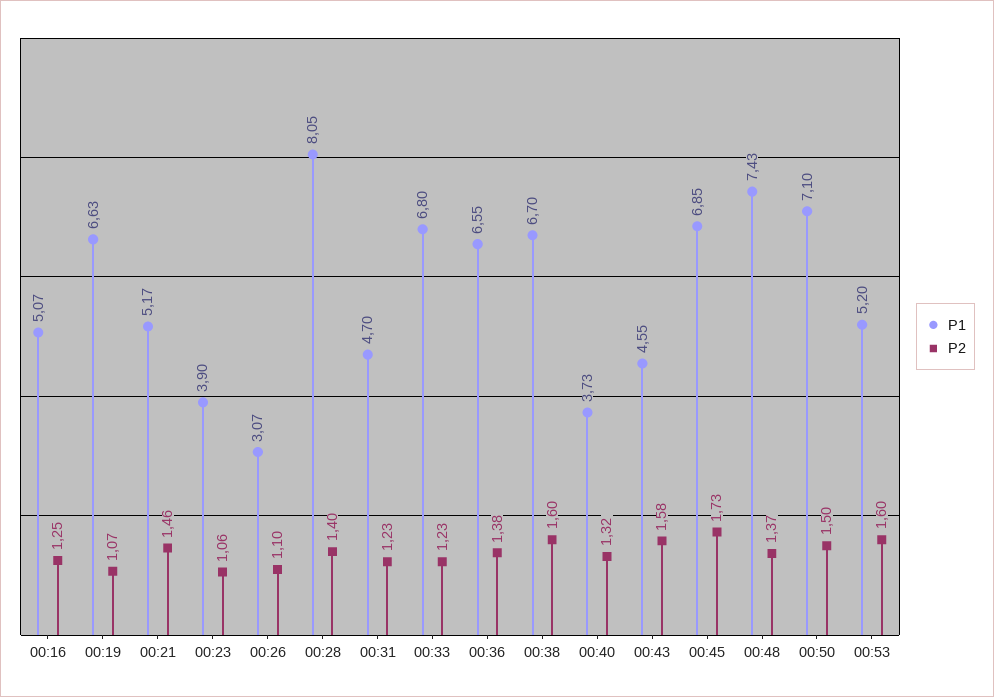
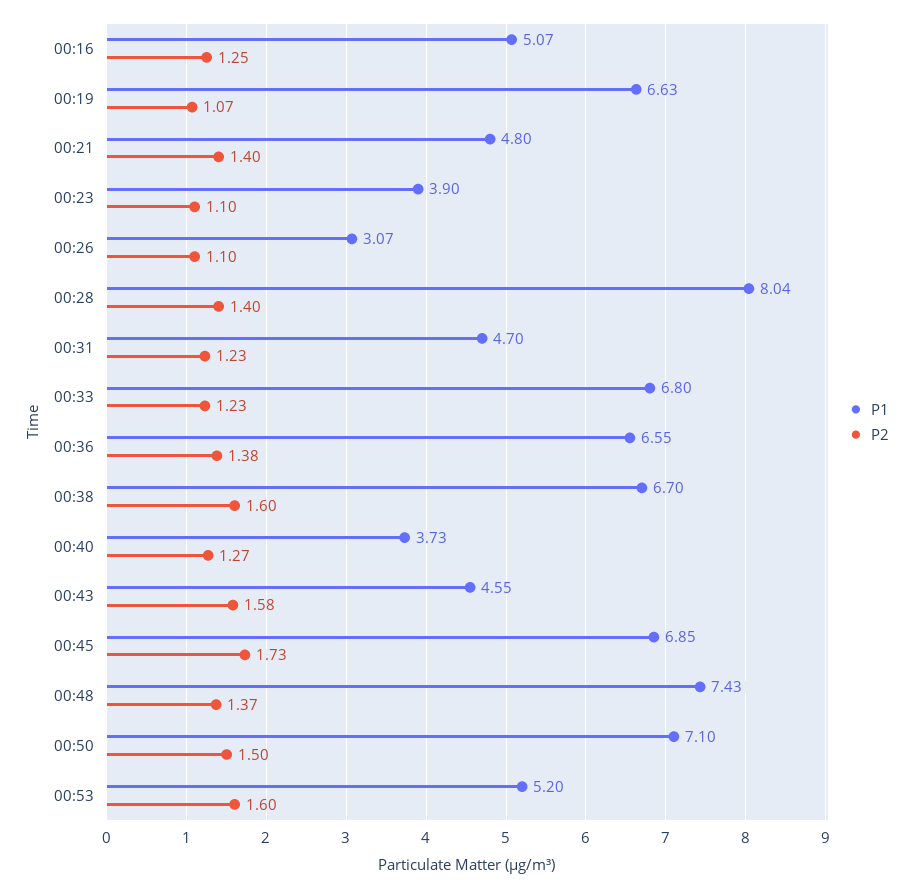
  {
    "P1": {
      "00:16": 5.07,
      "00:19": 6.63,
-     "00:21": 5.17,
+     "00:21": 4.8,
      "00:23": 3.9,
      "00:26": 3.07,
-     "00:28": 8.05,
+     "00:28": 8.04,
      "00:31": 4.7,
      "00:33": 6.8,
      "00:36": 6.55,
      "00:38": 6.7,
      "00:40": 3.73,
      "00:43": 4.55,
      "00:45": 6.85,
      "00:48": 7.43,
      "00:50": 7.1,
      "00:53": 5.2
    },
    "P2": {
      "00:16": 1.25,
      "00:19": 1.07,
-     "00:21": 1.46,
+     "00:21": 1.4,
-     "00:23": 1.06,
+     "00:23": 1.1,
      "00:26": 1.1,
      "00:28": 1.4,
      "00:31": 1.23,
      "00:33": 1.23,
      "00:36": 1.38,
      "00:38": 1.6,
-     "00:40": 1.32,
+     "00:40": 1.27,
      "00:43": 1.58,
      "00:45": 1.73,
      "00:48": 1.37,
      "00:50": 1.5,
      "00:53": 1.6
    }
  }

